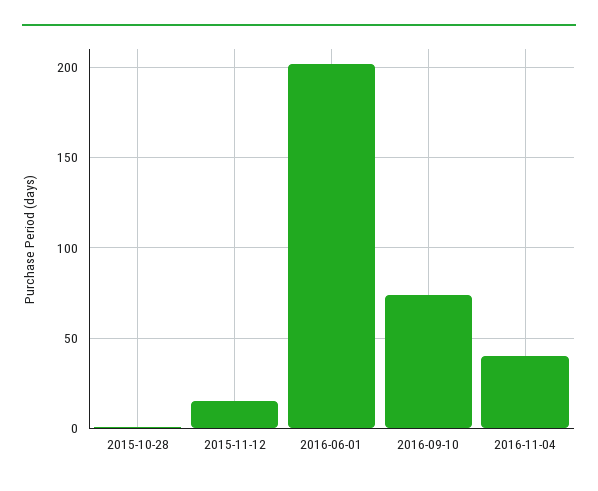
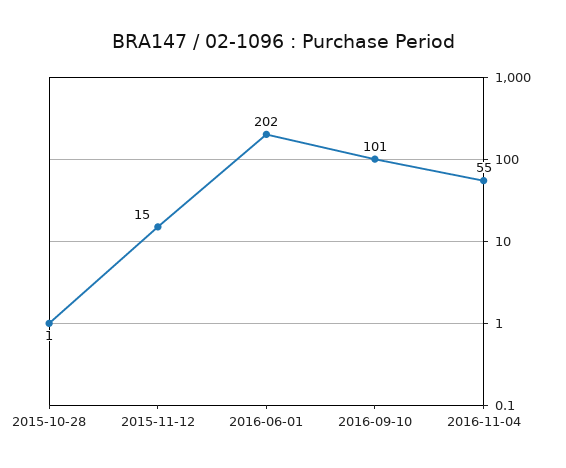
  {
    "2015-10-28": 1,
    "2015-11-12": 15,
    "2016-06-01": 202,
-   "2016-09-10": 75,
+   "2016-09-10": 101,
-   "2016-11-04": 40
+   "2016-11-04": 55
  }

